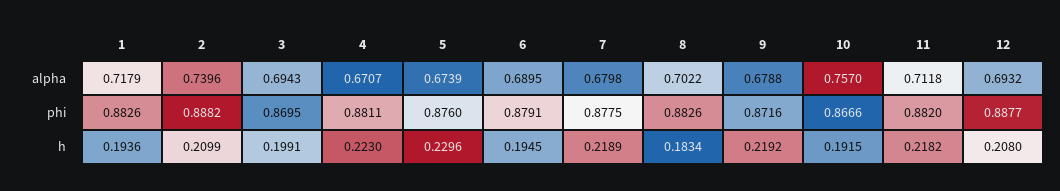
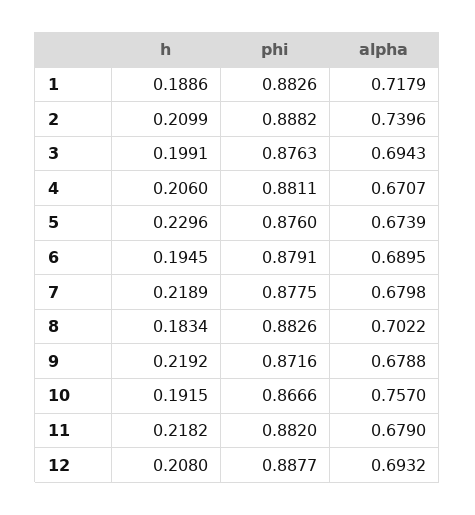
  {
    "1": {
      "alpha": 0.7179,
      "phi": 0.8826,
-     "h": 0.1936
+     "h": 0.1886
    },
    "2": {
      "alpha": 0.7396,
      "phi": 0.8882,
      "h": 0.2099
    },
    "3": {
      "alpha": 0.6943,
-     "phi": 0.8695,
+     "phi": 0.8763,
      "h": 0.1991
    },
    "4": {
      "alpha": 0.6707,
      "phi": 0.8811,
-     "h": 0.223
+     "h": 0.206
    },
    "5": {
      "alpha": 0.6739,
      "phi": 0.876,
      "h": 0.2296
    },
    "6": {
      "alpha": 0.6895,
      "phi": 0.8791,
      "h": 0.1945
    },
    "7": {
      "alpha": 0.6798,
      "phi": 0.8775,
      "h": 0.2189
    },
    "8": {
      "alpha": 0.7022,
      "phi": 0.8826,
      "h": 0.1834
    },
    "9": {
      "alpha": 0.6788,
      "phi": 0.8716,
      "h": 0.2192
    },
    "10": {
      "alpha": 0.757,
      "phi": 0.8666,
      "h": 0.1915
    },
    "11": {
-     "alpha": 0.7118,
+     "alpha": 0.679,
      "phi": 0.882,
      "h": 0.2182
    },
    "12": {
      "alpha": 0.6932,
      "phi": 0.8877,
      "h": 0.208
    }
  }

